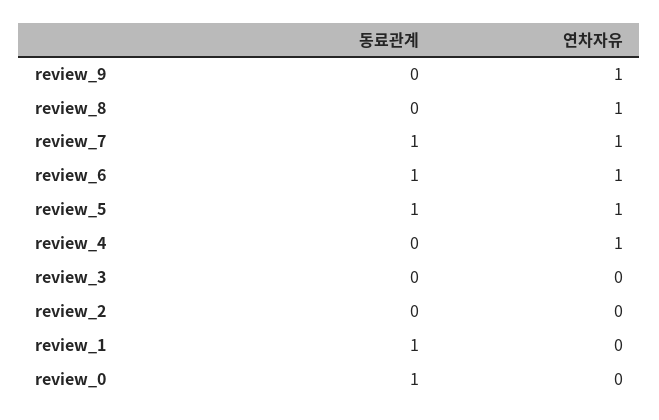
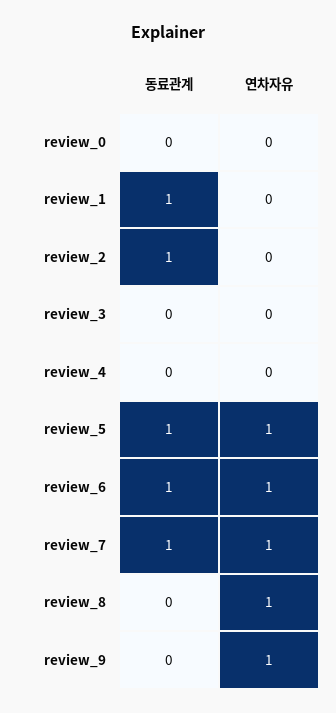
  {
    "동료관계": {
      "review_9": 0,
      "review_8": 0,
      "review_7": 1,
      "review_6": 1,
      "review_5": 1,
      "review_4": 0,
      "review_3": 0,
-     "review_2": 0,
+     "review_2": 1,
      "review_1": 1,
-     "review_0": 1
+     "review_0": 0
    },
    "연차자유": {
      "review_9": 1,
      "review_8": 1,
      "review_7": 1,
      "review_6": 1,
      "review_5": 1,
-     "review_4": 1,
+     "review_4": 0,
      "review_3": 0,
      "review_2": 0,
      "review_1": 0,
      "review_0": 0
    }
  }

